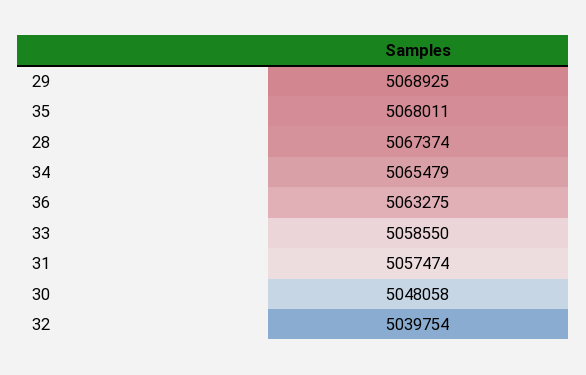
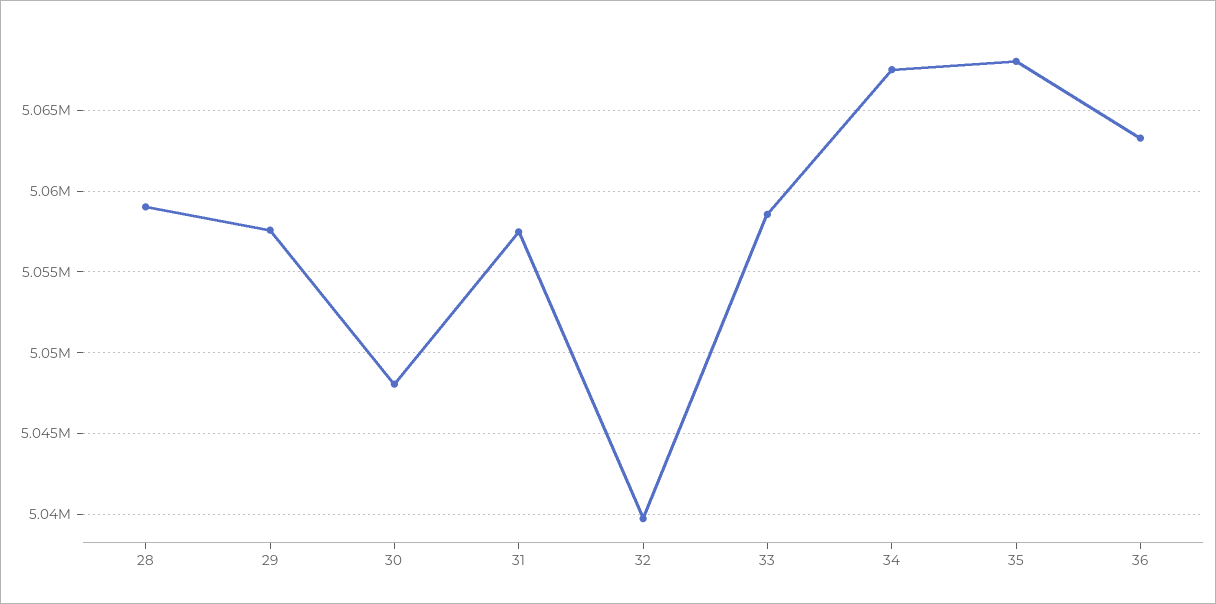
  {
-   "29": 5068925,
+   "29": 5057500,
    "35": 5068011,
-   "28": 5067374,
+   "28": 5059000,
-   "34": 5065479,
+   "34": 5067500,
    "36": 5063275,
    "33": 5058550,
    "31": 5057474,
    "30": 5048058,
    "32": 5039754
  }

